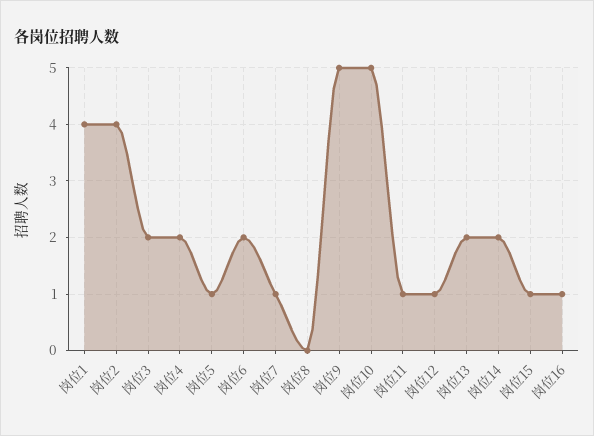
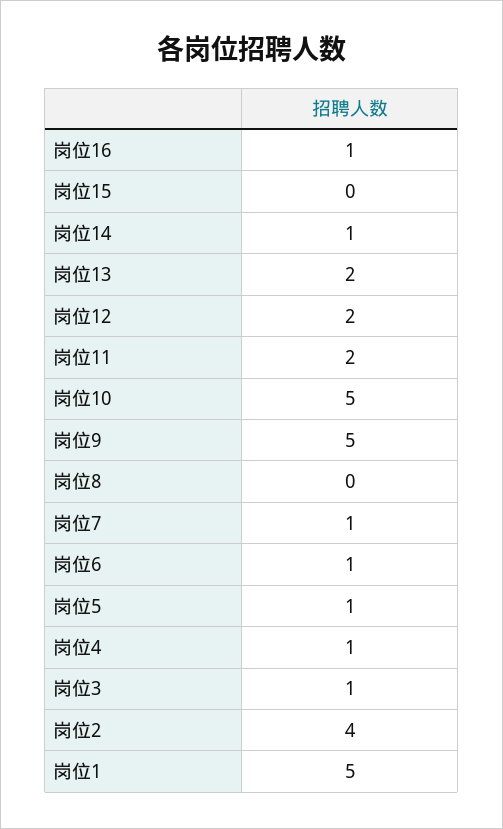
  {
-   "岗位1": 4,
+   "岗位1": 5,
    "岗位2": 4,
-   "岗位3": 2,
+   "岗位3": 1,
-   "岗位4": 2,
+   "岗位4": 1,
    "岗位5": 1,
-   "岗位6": 2,
+   "岗位6": 1,
    "岗位7": 1,
    "岗位8": 0,
    "岗位9": 5,
    "岗位10": 5,
-   "岗位11": 1,
+   "岗位11": 2,
-   "岗位12": 1,
+   "岗位12": 2,
    "岗位13": 2,
-   "岗位14": 2,
+   "岗位14": 1,
-   "岗位15": 1,
+   "岗位15": 0,
    "岗位16": 1
  }

